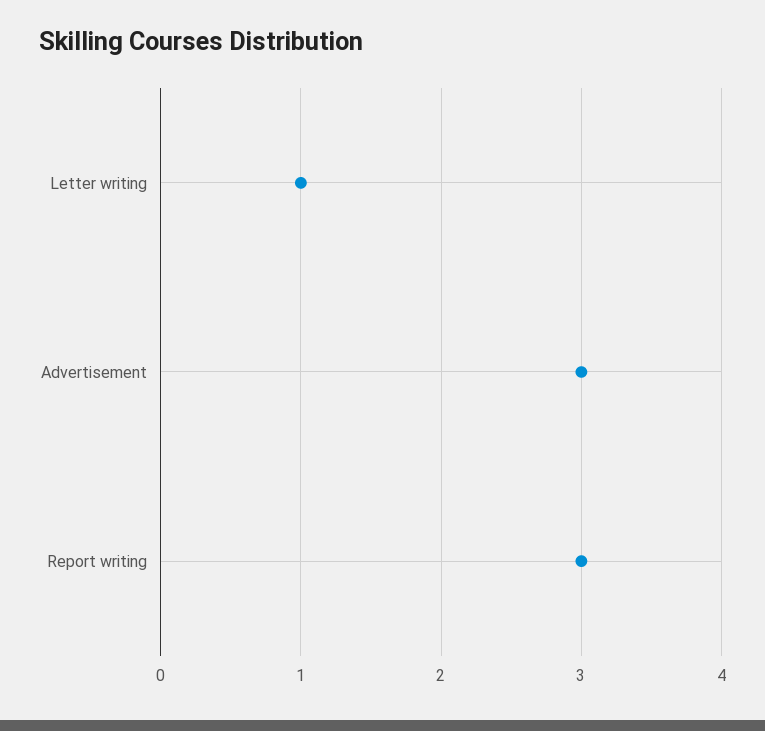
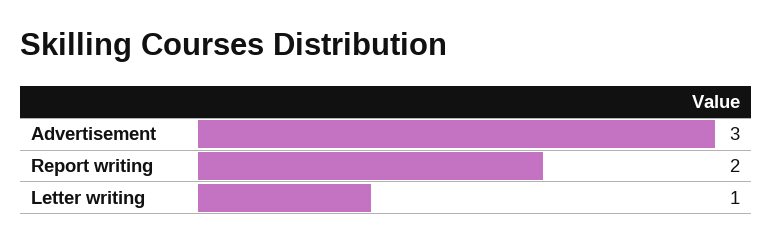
  {
    "Letter writing": 1,
    "Advertisement": 3,
-   "Report writing": 3
+   "Report writing": 2
  }

